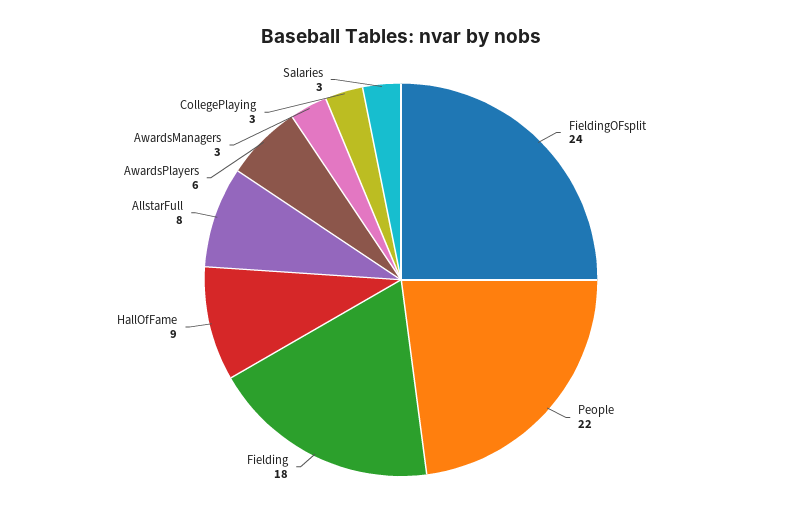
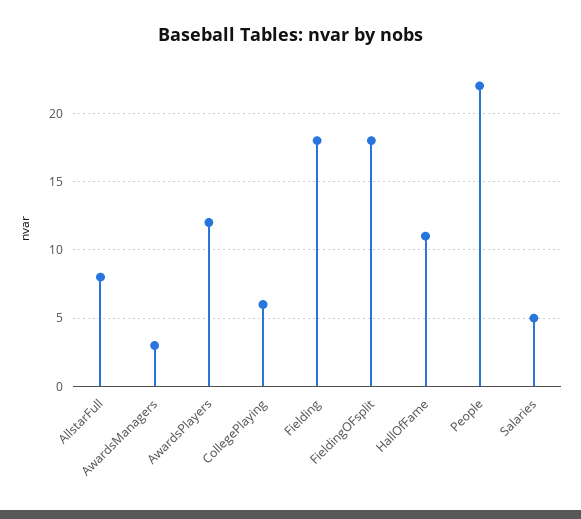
  {
-   "FieldingOFsplit": 24,
+   "FieldingOFsplit": 18,
    "People": 22,
    "Fielding": 18,
-   "HallOfFame": 9,
+   "HallOfFame": 11,
    "AllstarFull": 8,
-   "AwardsPlayers": 6,
+   "AwardsPlayers": 12,
    "AwardsManagers": 3,
-   "CollegePlaying": 3,
+   "CollegePlaying": 6,
-   "Salaries": 3
+   "Salaries": 5
  }

